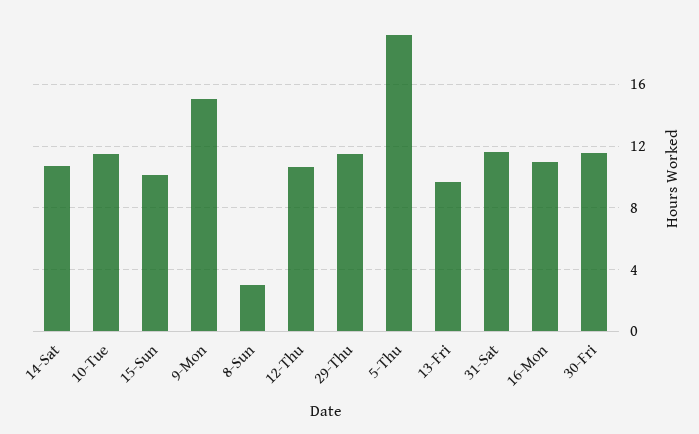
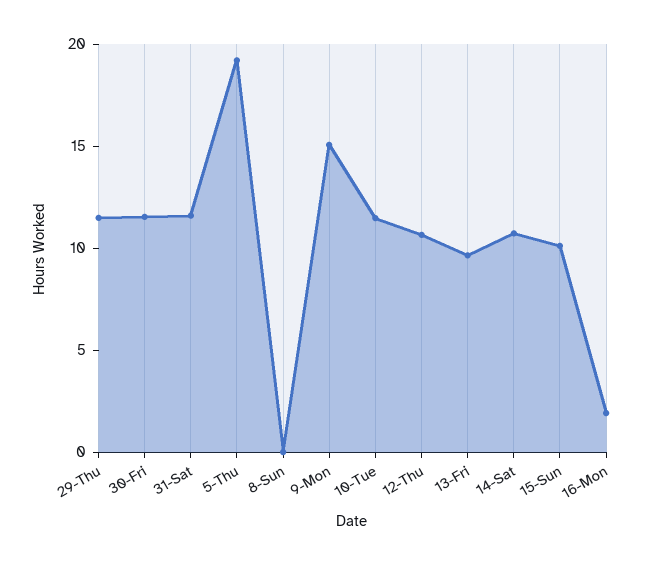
  {
    "14-Sat": 10.5,
    "10-Tue": 11.5,
    "15-Sun": 10,
    "9-Mon": 15,
-   "8-Sun": 3,
+   "8-Sun": 0,
    "12-Thu": 10.5,
    "29-Thu": 11.5,
    "5-Thu": 19,
    "13-Fri": 9.5,
    "31-Sat": 11.5,
-   "16-Mon": 11,
+   "16-Mon": 2,
    "30-Fri": 11.5
  }

